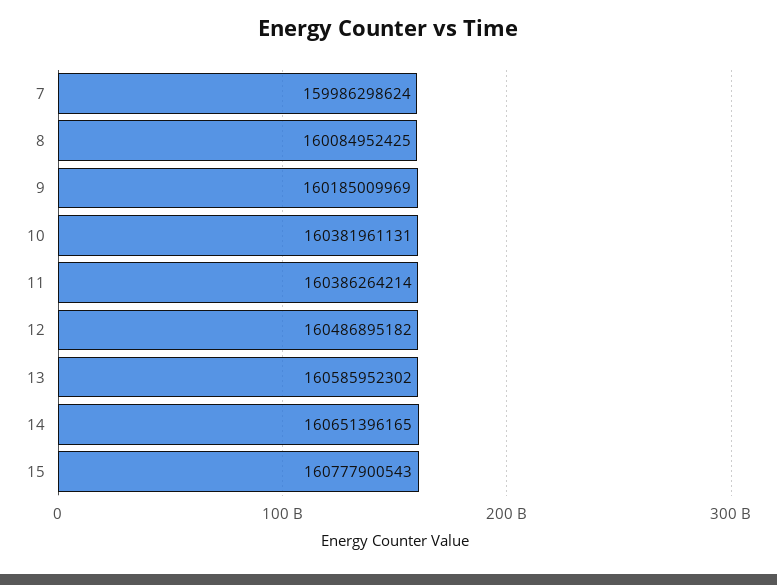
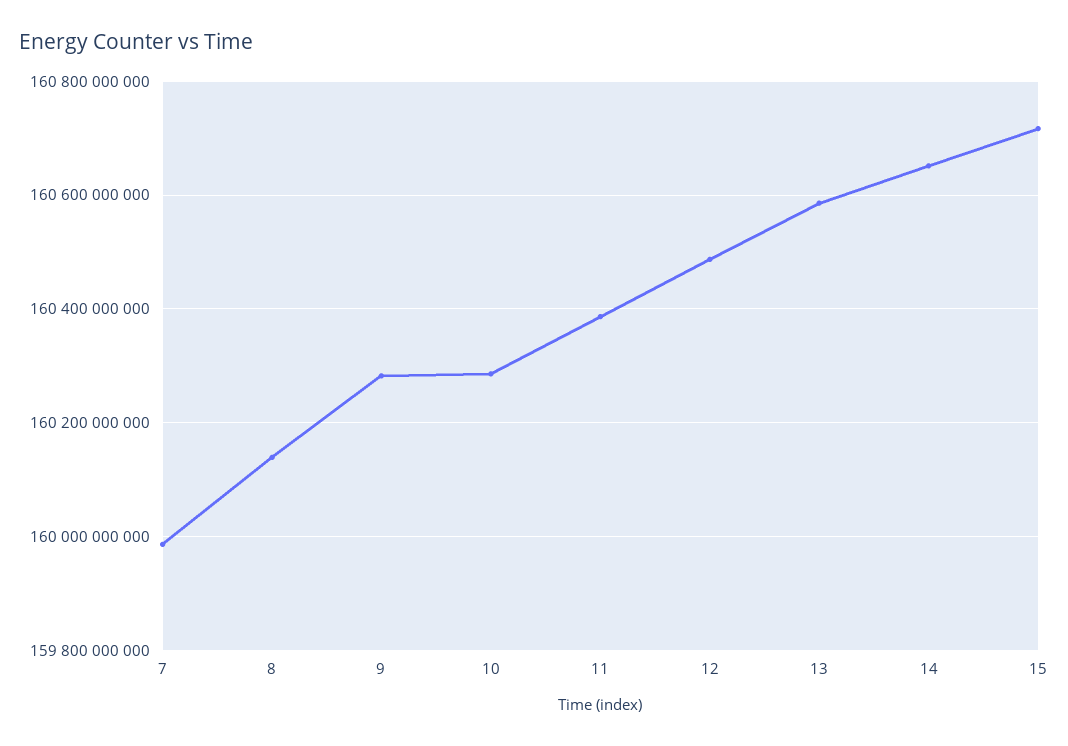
  {
    "7": 159986298624,
-   "8": 160084952425,
+   "8": 160140000000,
-   "9": 160185009969,
+   "9": 160280000000,
-   "10": 160381961131,
+   "10": 160280000000,
    "11": 160386264214,
    "12": 160486895182,
    "13": 160585952302,
    "14": 160651396165,
-   "15": 160777900543
+   "15": 160720000000
  }

